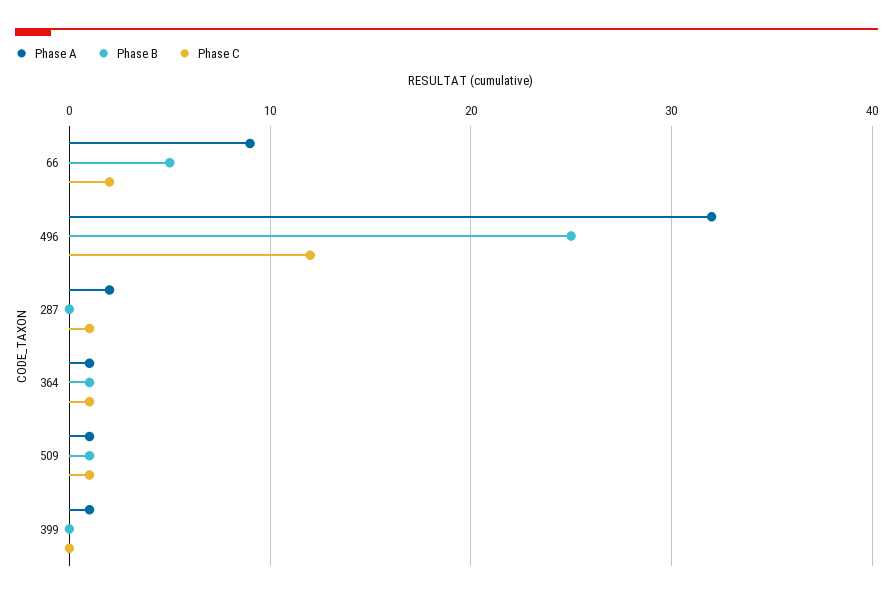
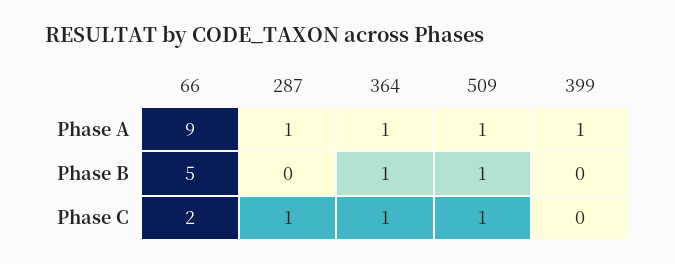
  {
    "Phase A": {
      "66": 9,
-     "496": 32,
-     "287": 2,
+     "287": 1,
      "364": 1,
      "509": 1,
      "399": 1
    },
    "Phase B": {
      "66": 5,
-     "496": 25,
      "287": 0,
      "364": 1,
      "509": 1,
      "399": 0
    },
    "Phase C": {
      "66": 2,
-     "496": 12,
      "287": 1,
      "364": 1,
      "509": 1,
      "399": 0
    }
  }

